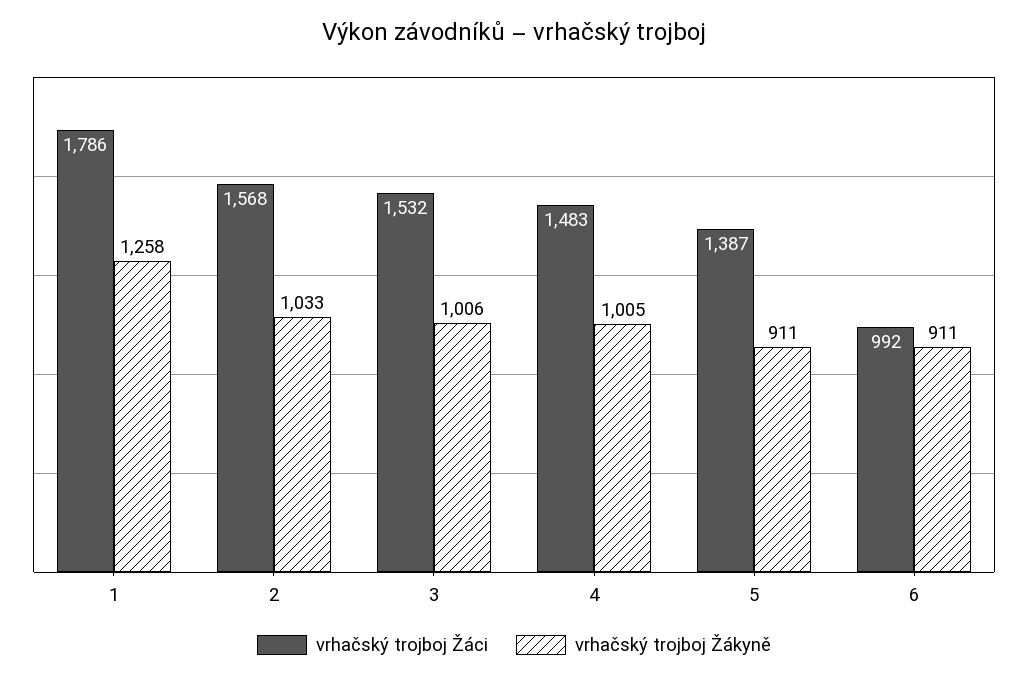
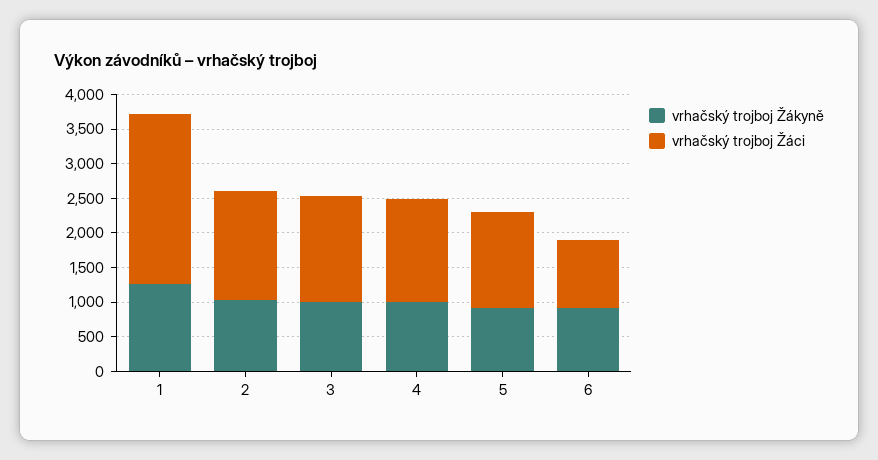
  {
    "vrhačský trojboj Žáci": {
-     "1": 1786,
+     "1": 2500,
      "2": 1568,
      "3": 1532,
      "4": 1483,
      "5": 1387,
      "6": 992
    },
    "vrhačský trojboj Žákyně": {
      "1": 1258,
      "2": 1033,
      "3": 1006,
      "4": 1005,
      "5": 911,
      "6": 911
    }
  }

